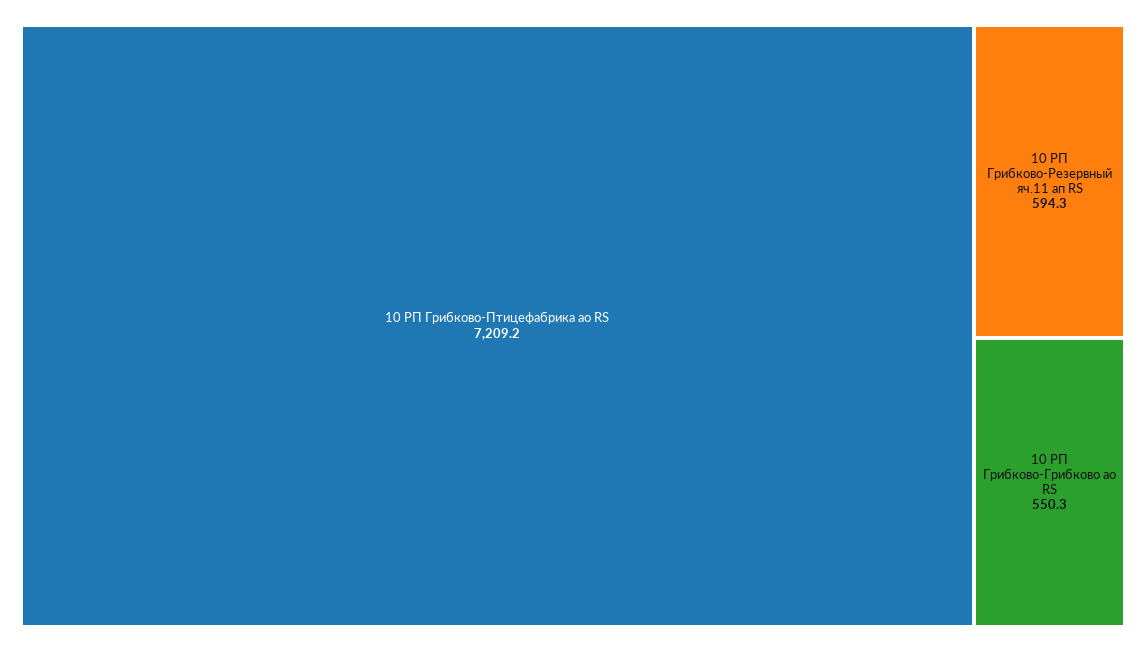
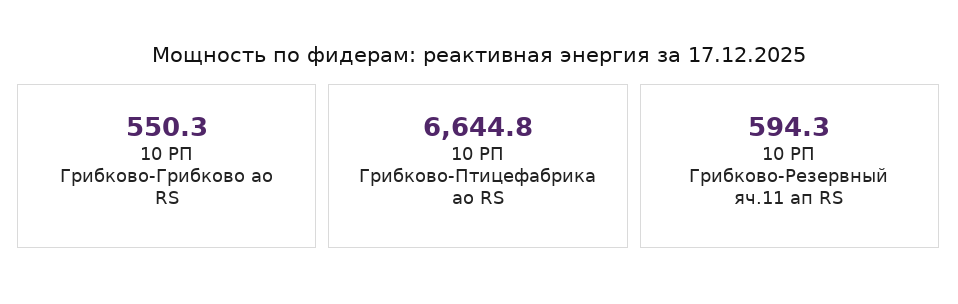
  {
-   "10 РП Грибково-Птицефабрика ао RS": 7209.2,
+   "10 РП Грибково-Птицефабрика ао RS": 6644.8,
    "10 РП Грибково-Резервный яч.11 ап RS": 594.3,
    "10 РП Грибково-Грибково ао RS": 550.3
  }

